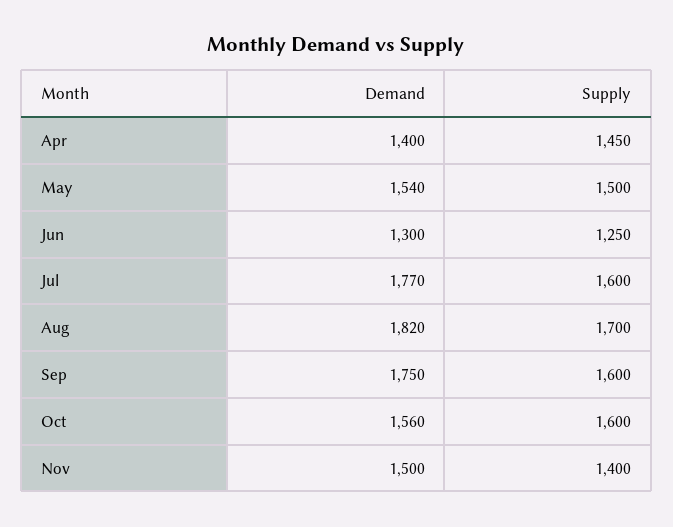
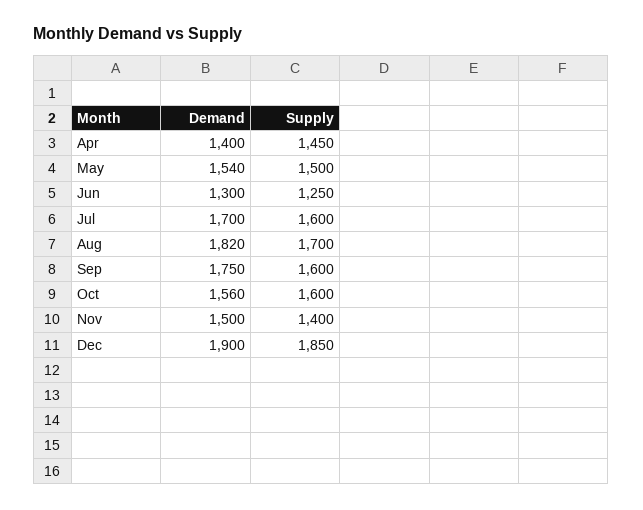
  {
    "Demand": {
      "Apr": 1400,
      "May": 1540,
      "Jun": 1300,
-     "Jul": 1770,
+     "Jul": 1700,
      "Aug": 1820,
      "Sep": 1750,
      "Oct": 1560,
-     "Nov": 1500
+     "Nov": 1500,
+     "Dec": 1900
    },
    "Supply": {
      "Apr": 1450,
      "May": 1500,
      "Jun": 1250,
      "Jul": 1600,
      "Aug": 1700,
      "Sep": 1600,
      "Oct": 1600,
-     "Nov": 1400
+     "Nov": 1400,
+     "Dec": 1850
    }
  }

